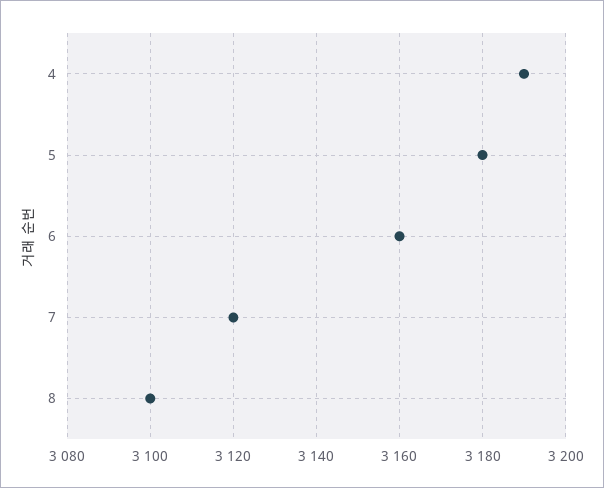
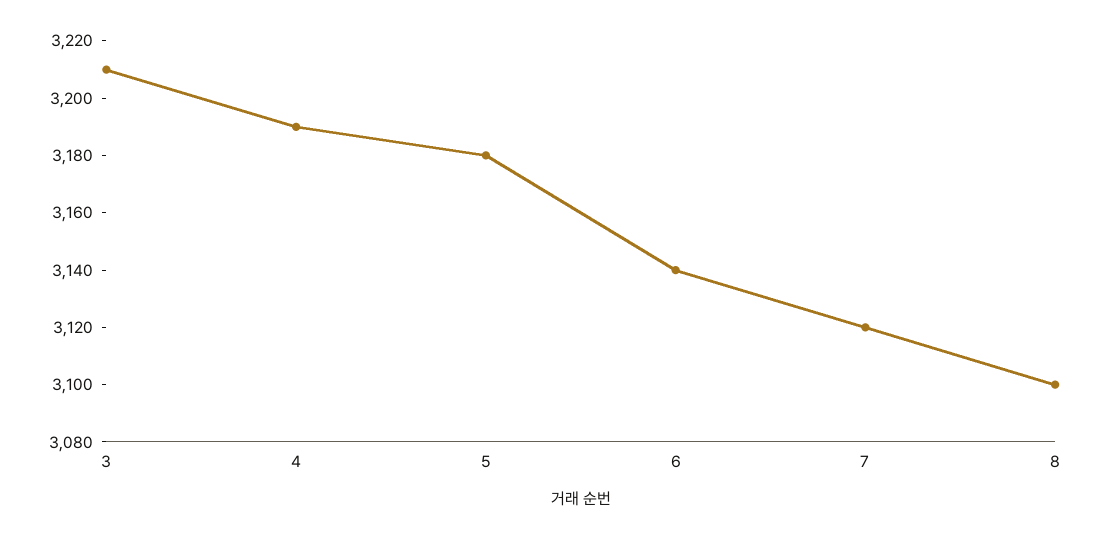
  {
    "4": 3190,
    "5": 3180,
-   "6": 3160,
+   "6": 3140,
    "7": 3120,
-   "8": 3100
+   "8": 3100,
+   "3": 3210
  }

